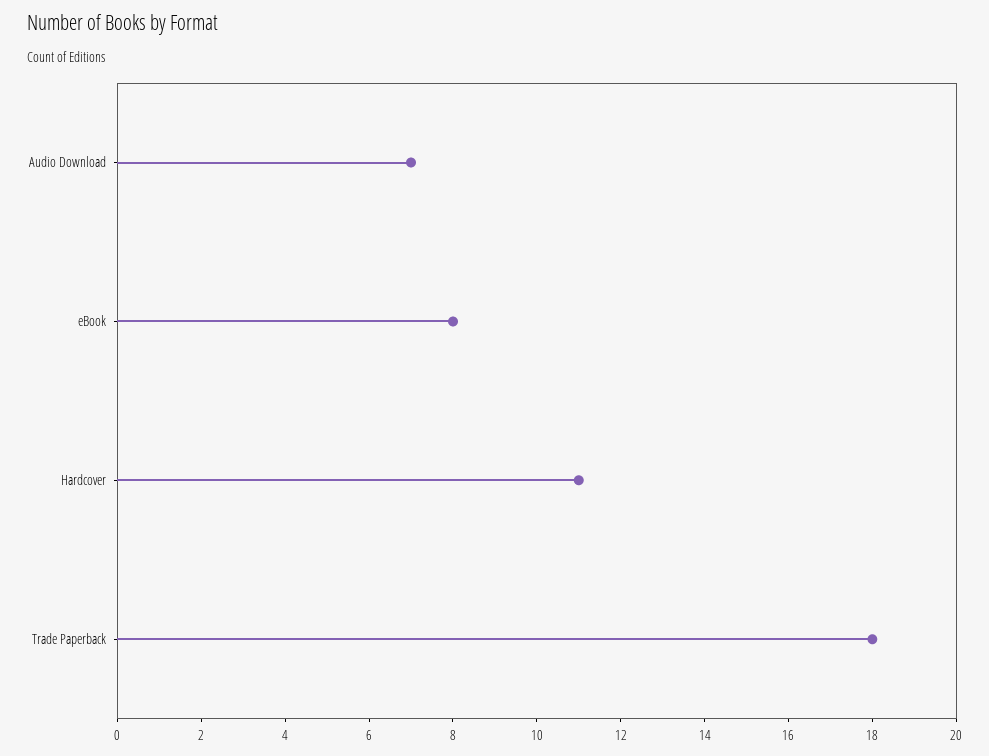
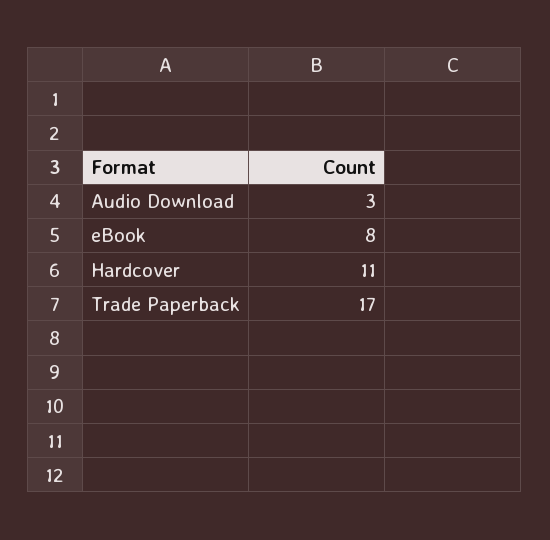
  {
-   "Audio Download": 7,
+   "Audio Download": 3,
    "eBook": 8,
    "Hardcover": 11,
-   "Trade Paperback": 18
+   "Trade Paperback": 17
  }

